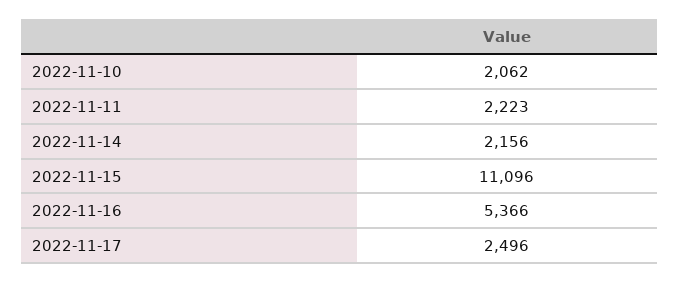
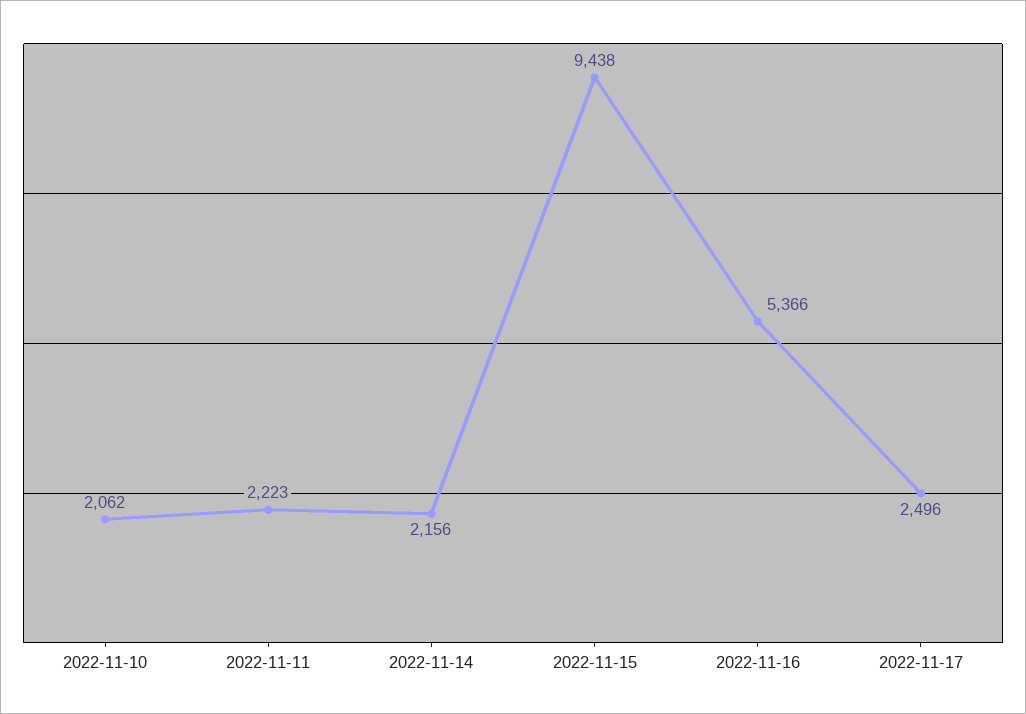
  {
    "2022-11-10": 2062,
    "2022-11-11": 2223,
    "2022-11-14": 2156,
-   "2022-11-15": 11096,
+   "2022-11-15": 9438,
    "2022-11-16": 5366,
    "2022-11-17": 2496
  }

